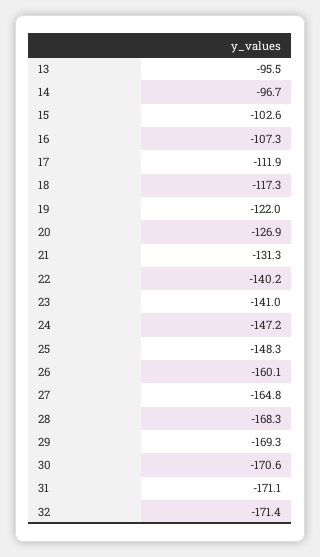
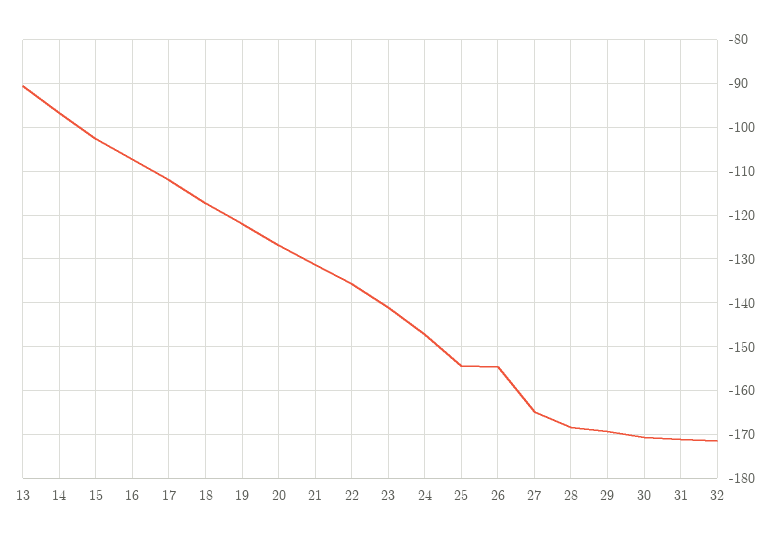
  {
-   "13": -95.5,
+   "13": -90,
    "14": -96.7,
    "15": -102.6,
    "16": -107.3,
    "17": -111.9,
    "18": -117.3,
    "19": -122,
    "20": -126.9,
    "21": -131.3,
-   "22": -140.2,
+   "22": -136,
    "23": -141,
    "24": -147.2,
-   "25": -148.3,
+   "25": -154,
-   "26": -160.1,
+   "26": -154,
    "27": -164.8,
    "28": -168.3,
    "29": -169.3,
    "30": -170.6,
    "31": -171.1,
    "32": -171.4
  }

